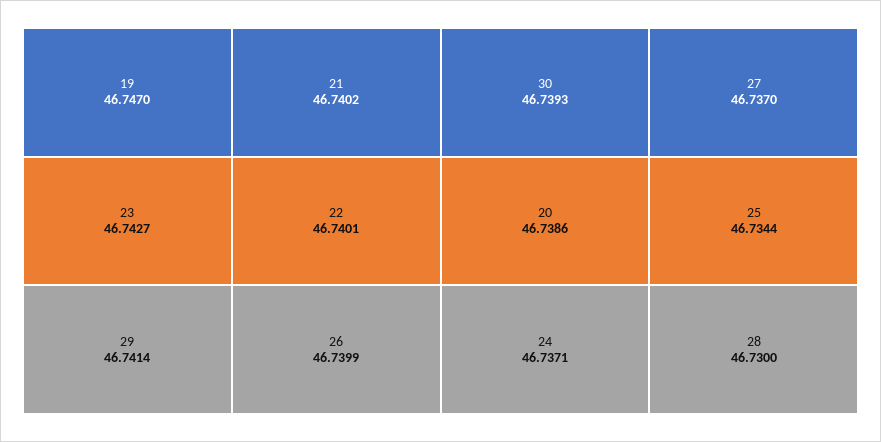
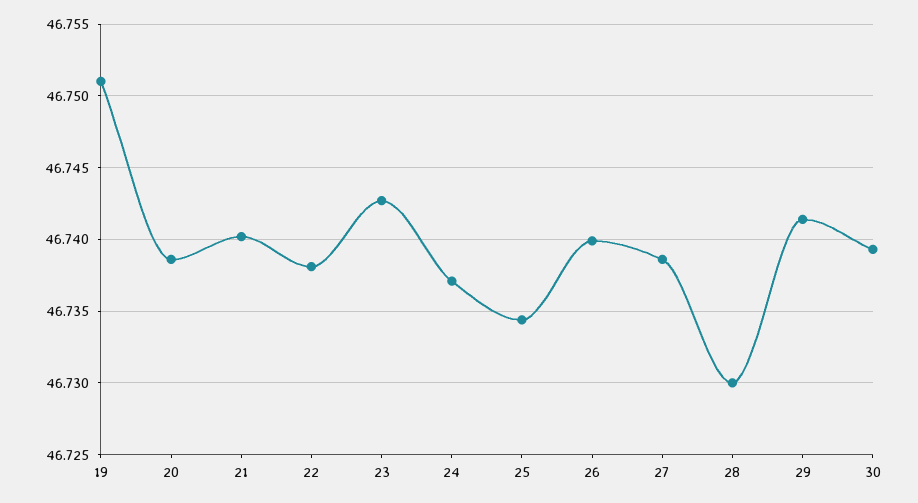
  {
-   "19": 46.747,
+   "19": 46.751,
    "23": 46.7427,
    "29": 46.7414,
    "21": 46.7402,
-   "22": 46.7401,
+   "22": 46.738,
    "26": 46.7399,
    "30": 46.7393,
    "20": 46.7386,
    "24": 46.7371,
-   "27": 46.737,
+   "27": 46.7385,
    "25": 46.7344,
    "28": 46.73
  }

